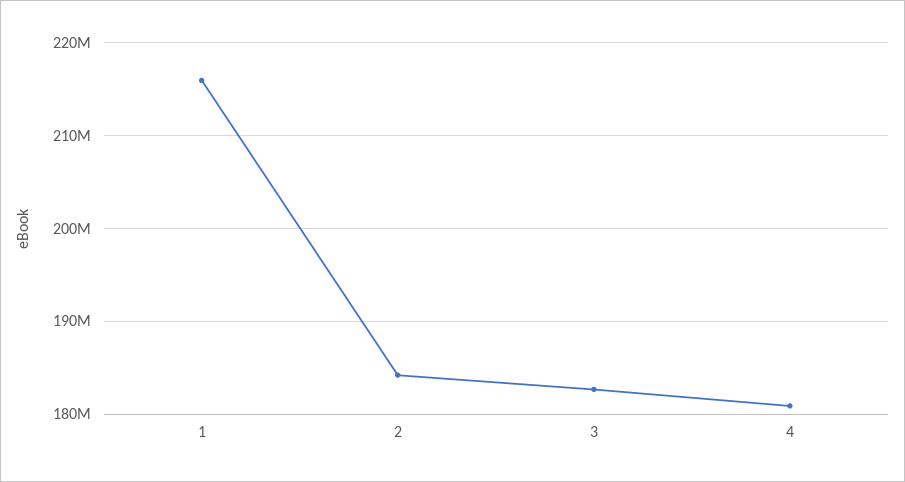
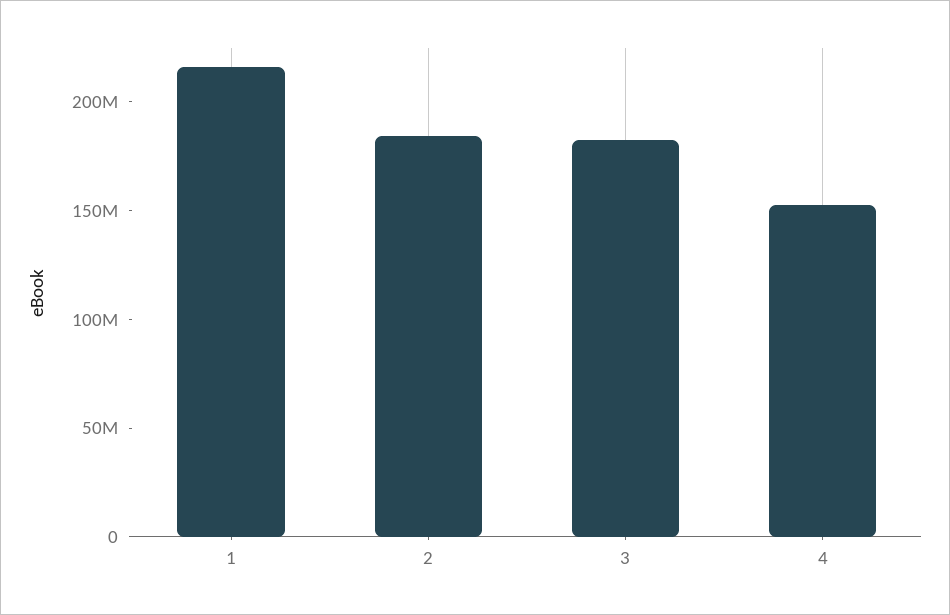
  {
    "1": 216000000,
    "2": 184000000,
    "3": 183000000,
-   "4": 181000000
+   "4": 150000000
  }

